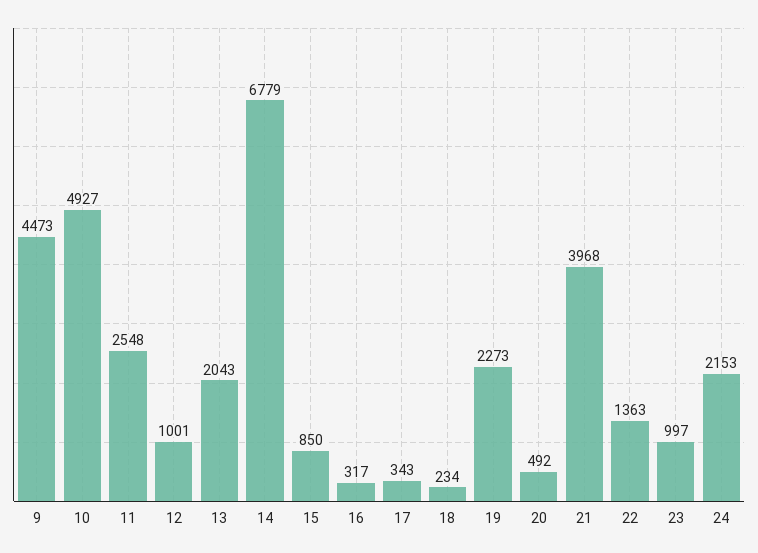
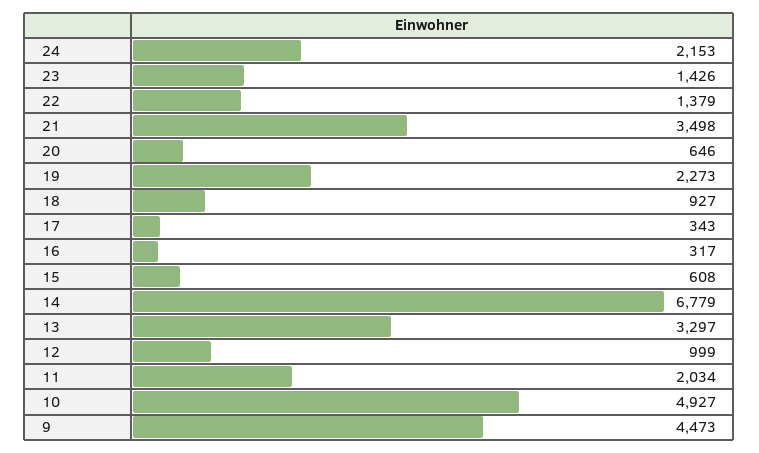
  {
    "9": 4473,
    "10": 4927,
-   "11": 2548,
+   "11": 2034,
-   "12": 1001,
+   "12": 999,
-   "13": 2043,
+   "13": 3297,
    "14": 6779,
-   "15": 850,
+   "15": 608,
    "16": 317,
    "17": 343,
-   "18": 234,
+   "18": 927,
    "19": 2273,
-   "20": 492,
+   "20": 646,
-   "21": 3968,
+   "21": 3498,
-   "22": 1363,
+   "22": 1379,
-   "23": 997,
+   "23": 1426,
    "24": 2153
  }

